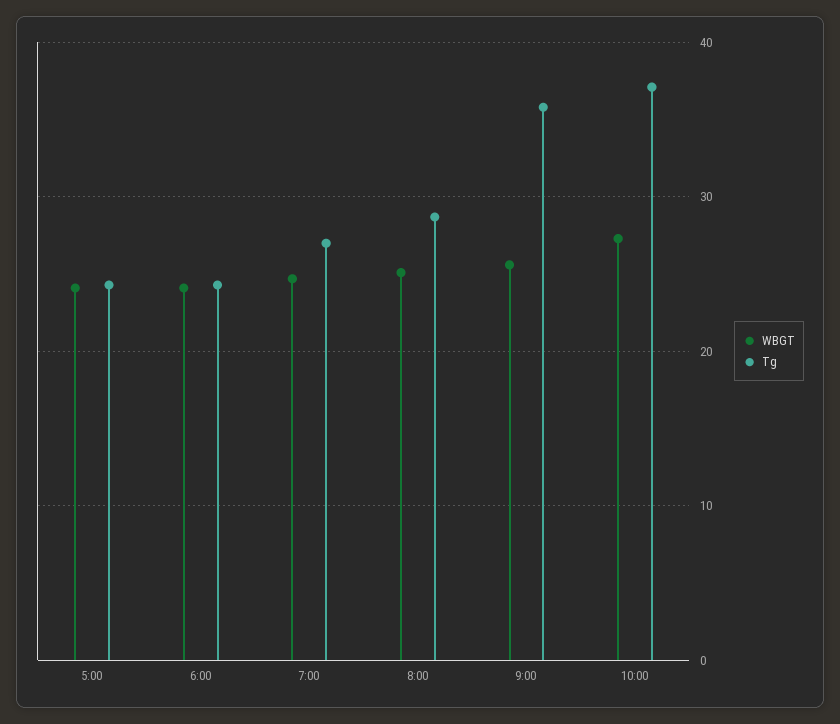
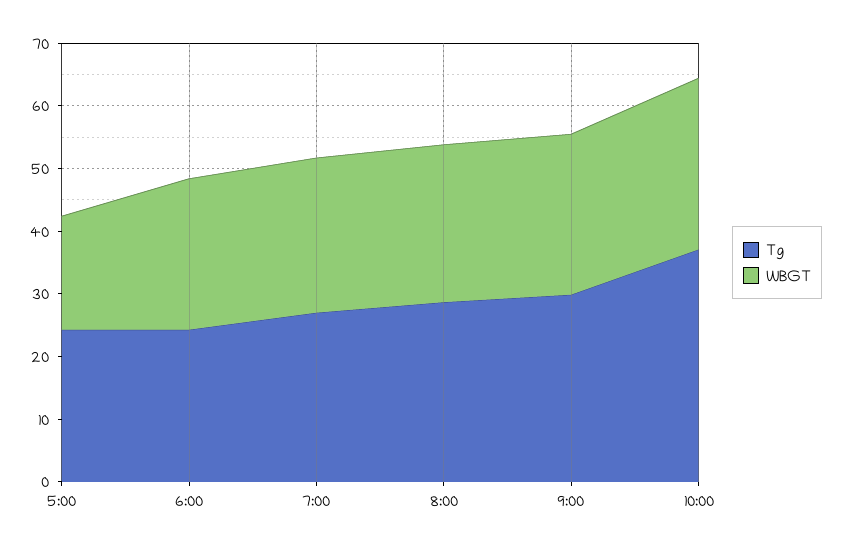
  {
    "WBGT": {
-     "5:00": 24,
+     "5:00": 18,
      "6:00": 24,
      "7:00": 25,
      "8:00": 25,
      "9:00": 26,
      "10:00": 27
    },
    "Tg": {
      "5:00": 24,
      "6:00": 24,
      "7:00": 27,
      "8:00": 29,
-     "9:00": 36,
+     "9:00": 30,
      "10:00": 37
    }
  }

